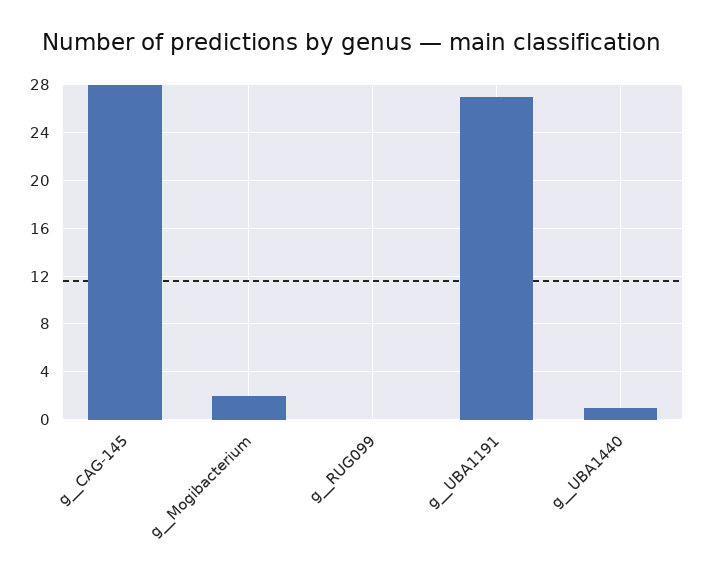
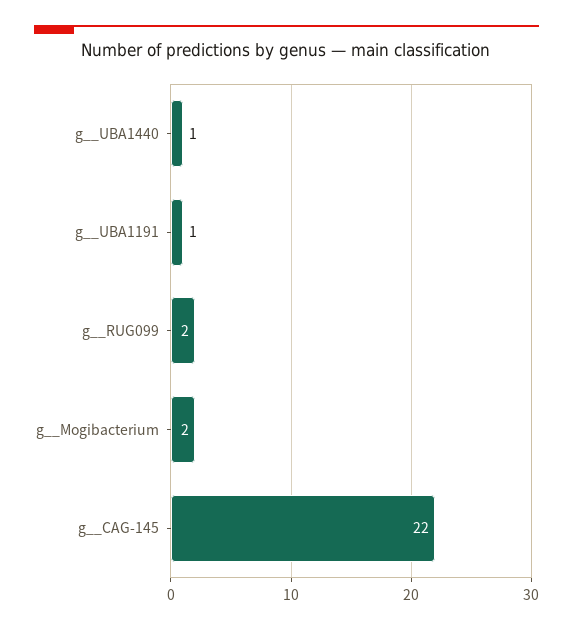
  {
-   "g__CAG-145": 28,
+   "g__CAG-145": 22,
    "g__Mogibacterium": 2,
-   "g__RUG099": 0,
+   "g__RUG099": 2,
-   "g__UBA1191": 27,
+   "g__UBA1191": 1,
    "g__UBA1440": 1
  }

